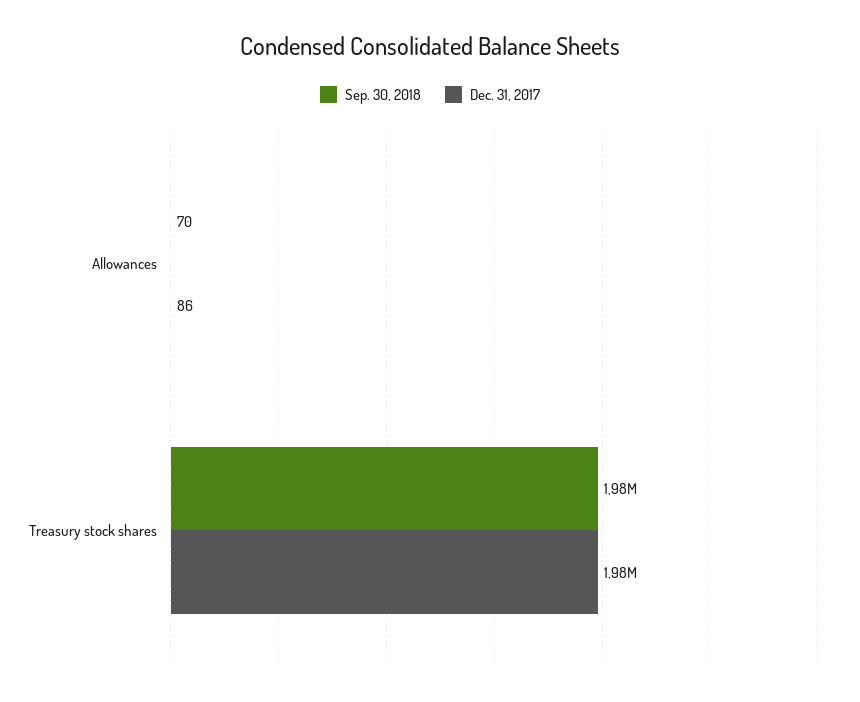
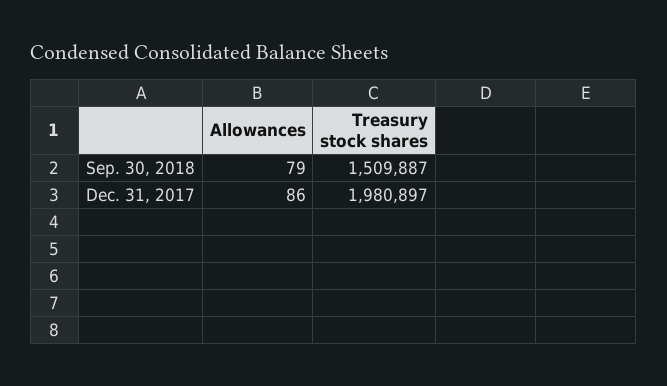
  {
    "Sep. 30, 2018": {
-     "Allowances": 70,
+     "Allowances": 79,
-     "Treasury stock shares": 1980000
+     "Treasury stock shares": 1509887
    },
    "Dec. 31, 2017": {
      "Allowances": 86,
      "Treasury stock shares": 1980897
    }
  }

